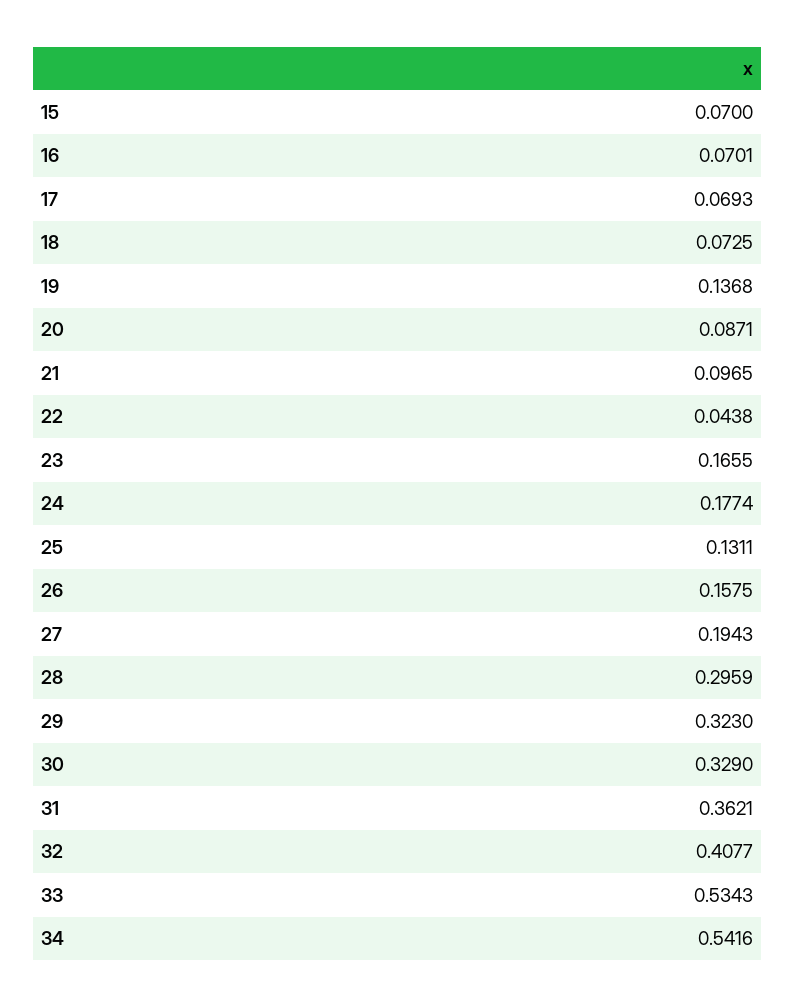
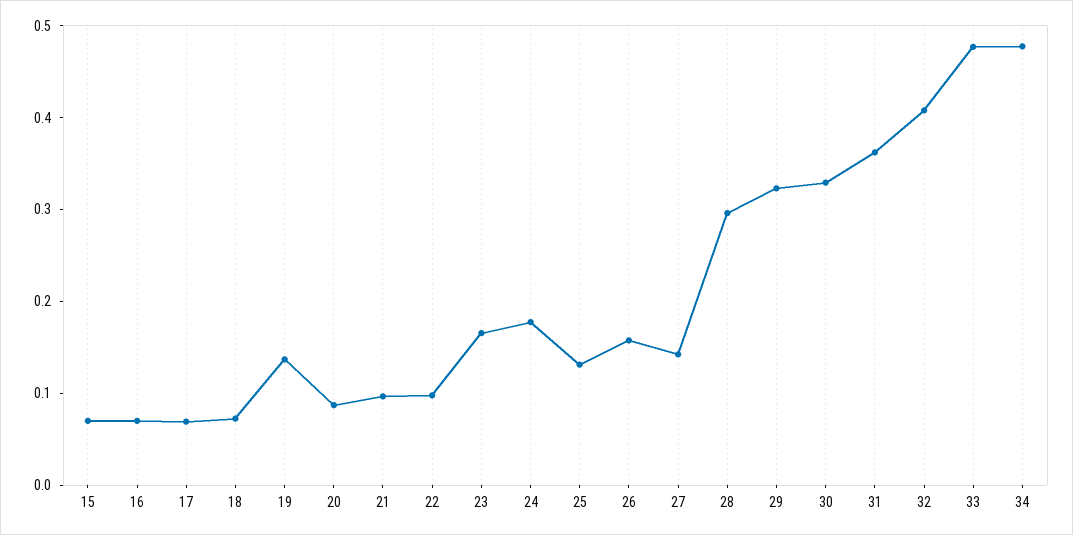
  {
    "15": 0.07,
    "16": 0.0701,
    "17": 0.0693,
    "18": 0.0725,
    "19": 0.1368,
    "20": 0.0871,
    "21": 0.0965,
-   "22": 0.0438,
+   "22": 0.1,
    "23": 0.1655,
    "24": 0.1774,
    "25": 0.1311,
    "26": 0.1575,
-   "27": 0.1943,
+   "27": 0.14,
    "28": 0.2959,
    "29": 0.323,
    "30": 0.329,
    "31": 0.3621,
    "32": 0.4077,
-   "33": 0.5343,
+   "33": 0.48,
-   "34": 0.5416
+   "34": 0.48
  }

